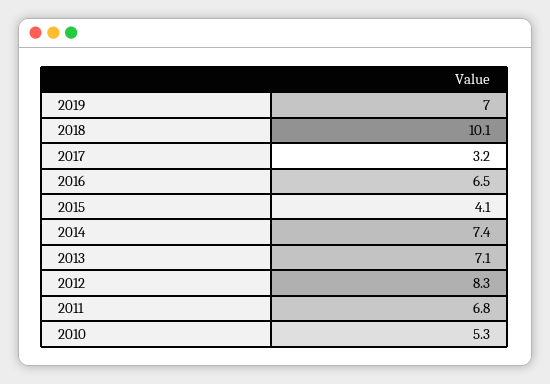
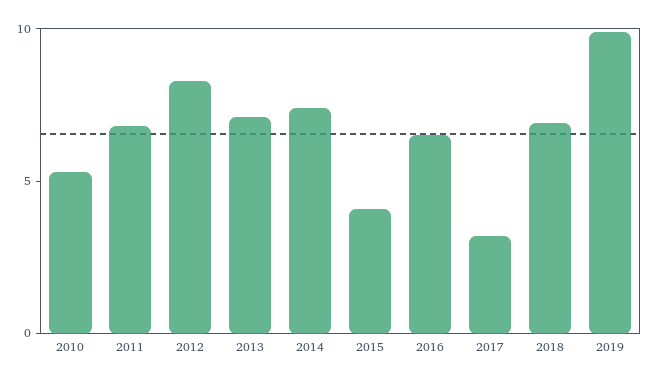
  {
-   "2019": 7,
+   "2019": 10,
-   "2018": 10.1,
+   "2018": 7,
    "2017": 3.2,
    "2016": 6.5,
    "2015": 4.1,
    "2014": 7.4,
    "2013": 7.1,
    "2012": 8.3,
    "2011": 6.8,
    "2010": 5.3
  }

